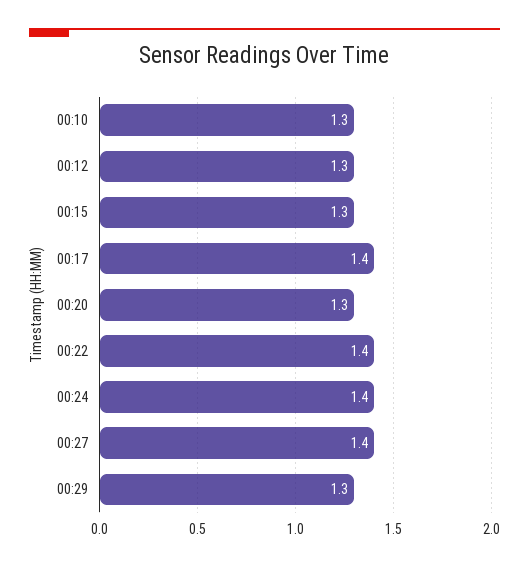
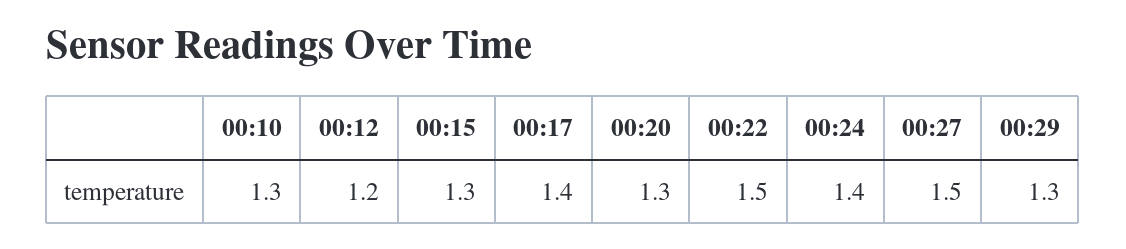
  {
    "00:10": 1.3,
-   "00:12": 1.3,
+   "00:12": 1.2,
    "00:15": 1.3,
    "00:17": 1.4,
    "00:20": 1.3,
-   "00:22": 1.4,
+   "00:22": 1.5,
    "00:24": 1.4,
-   "00:27": 1.4,
+   "00:27": 1.5,
    "00:29": 1.3
  }

